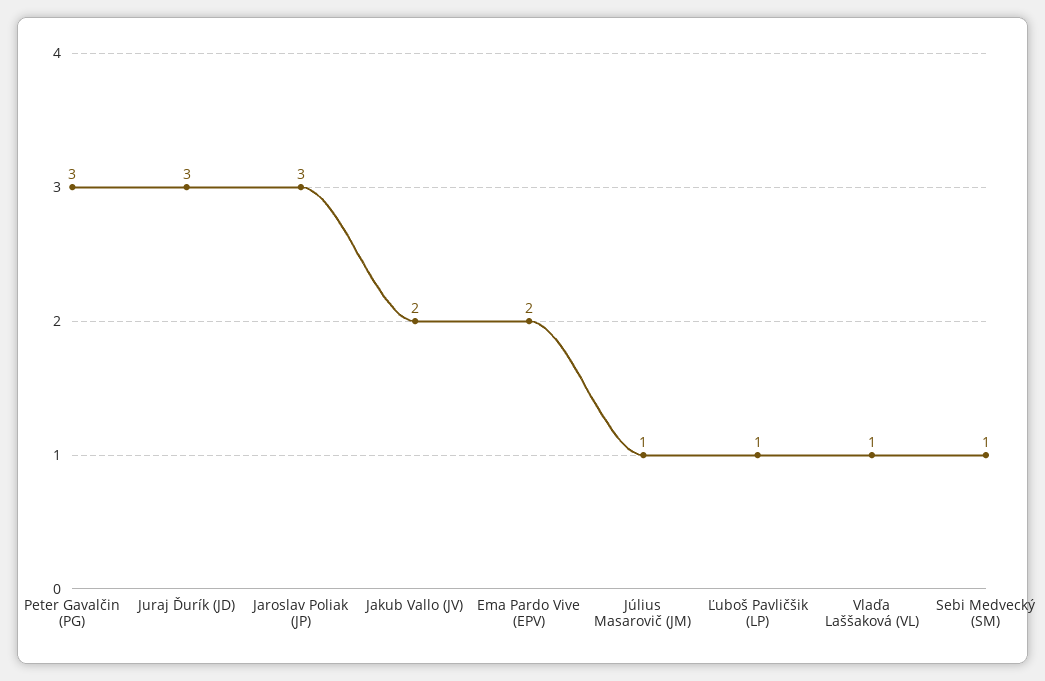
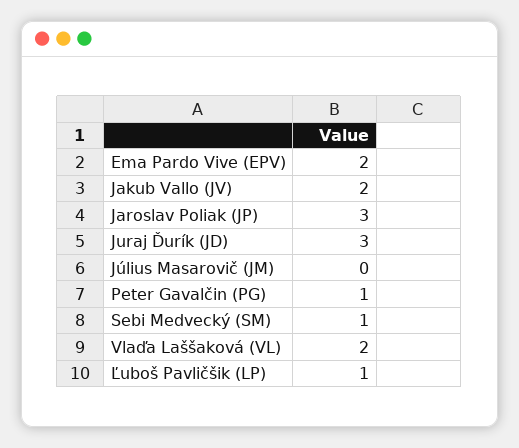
  {
-   "Peter Gavalčin (PG)": 3,
+   "Peter Gavalčin (PG)": 1,
    "Juraj Ďurík (JD)": 3,
    "Jaroslav Poliak (JP)": 3,
    "Jakub Vallo (JV)": 2,
    "Ema Pardo Vive (EPV)": 2,
-   "Július Masarovič (JM)": 1,
+   "Július Masarovič (JM)": 0,
    "Ľuboš Pavličšik (LP)": 1,
-   "Vlaďa Laššaková (VL)": 1,
+   "Vlaďa Laššaková (VL)": 2,
    "Sebi Medvecký (SM)": 1
  }

